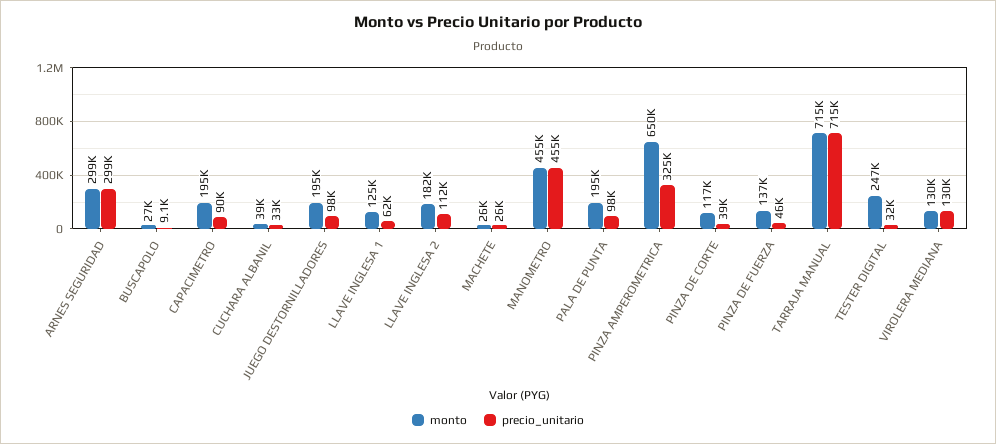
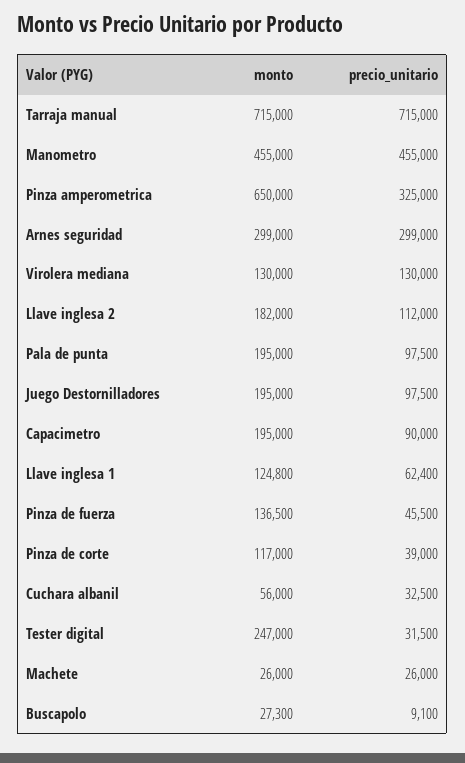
  {
    "monto": {
      "ARNES SEGURIDAD": 299000,
      "BUSCAPOLO": 27300,
      "CAPACIMETRO": 195000,
-     "CUCHARA ALBANIL": 39000,
+     "CUCHARA ALBANIL": 56000,
      "JUEGO DESTORNILLADORES": 195000,
      "LLAVE INGLESA 1": 124800,
      "LLAVE INGLESA 2": 182000,
      "MACHETE": 26000,
      "MANOMETRO": 455000,
      "PALA DE PUNTA": 195000,
      "PINZA AMPEROMETRICA": 650000,
      "PINZA DE CORTE": 117000,
      "PINZA DE FUERZA": 136500,
      "TARRAJA MANUAL": 715000,
      "TESTER DIGITAL": 247000,
      "VIROLERA MEDIANA": 130000
    },
    "precio_unitario": {
      "ARNES SEGURIDAD": 299000,
      "BUSCAPOLO": 9100,
      "CAPACIMETRO": 90000,
      "CUCHARA ALBANIL": 32500,
      "JUEGO DESTORNILLADORES": 97500,
      "LLAVE INGLESA 1": 62400,
      "LLAVE INGLESA 2": 112000,
      "MACHETE": 26000,
      "MANOMETRO": 455000,
      "PALA DE PUNTA": 97500,
      "PINZA AMPEROMETRICA": 325000,
      "PINZA DE CORTE": 39000,
      "PINZA DE FUERZA": 45500,
      "TARRAJA MANUAL": 715000,
      "TESTER DIGITAL": 31500,
      "VIROLERA MEDIANA": 130000
    }
  }

